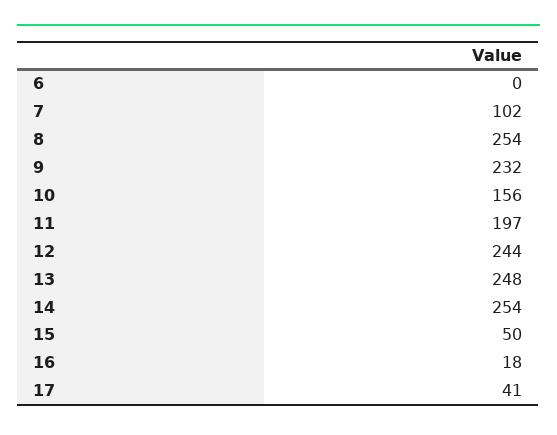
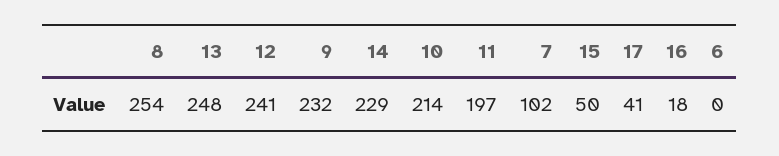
  {
    "6": 0,
    "7": 102,
    "8": 254,
    "9": 232,
-   "10": 156,
+   "10": 214,
    "11": 197,
-   "12": 244,
+   "12": 241,
    "13": 248,
-   "14": 254,
+   "14": 229,
    "15": 50,
    "16": 18,
    "17": 41
  }

